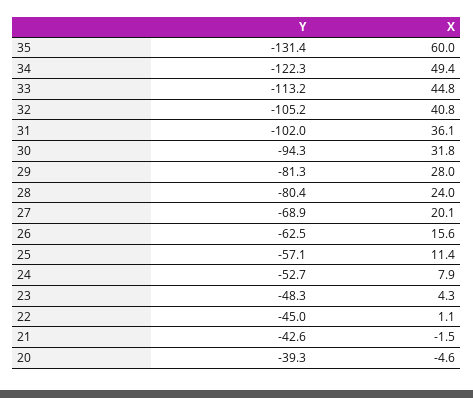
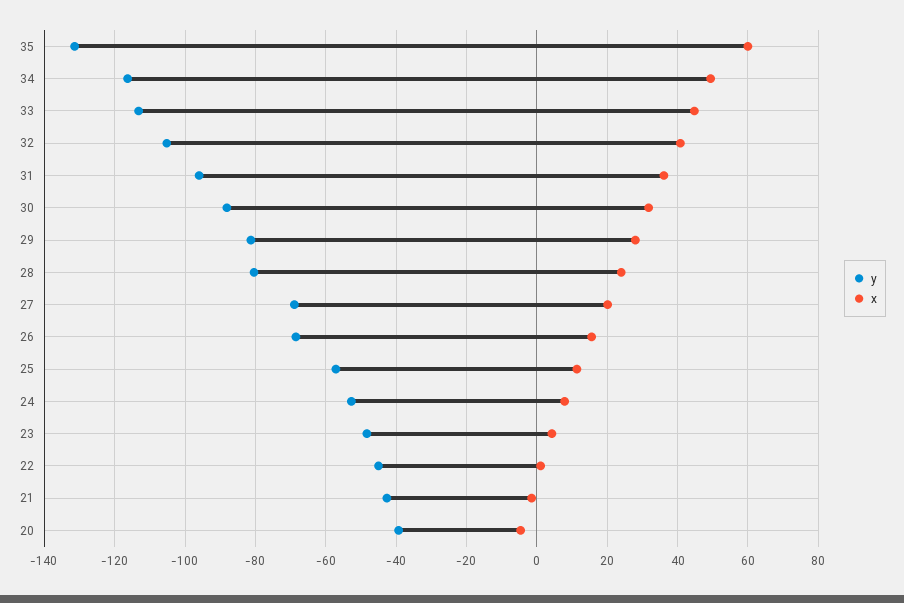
  {
    "Y": {
      "35": -131.4,
-     "34": -122.3,
+     "34": -116,
      "33": -113.2,
      "32": -105.2,
-     "31": -102,
+     "31": -96,
-     "30": -94.3,
+     "30": -88,
      "29": -81.3,
      "28": -80.4,
      "27": -68.9,
-     "26": -62.5,
+     "26": -68,
      "25": -57.1,
      "24": -52.7,
      "23": -48.3,
      "22": -45,
      "21": -42.6,
      "20": -39.3
    },
    "X": {
      "35": 60,
      "34": 49.4,
      "33": 44.8,
      "32": 40.8,
      "31": 36.1,
      "30": 31.8,
      "29": 28,
      "28": 24,
      "27": 20.1,
      "26": 15.6,
      "25": 11.4,
      "24": 7.9,
      "23": 4.3,
      "22": 1.1,
      "21": -1.5,
      "20": -4.6
    }
  }

